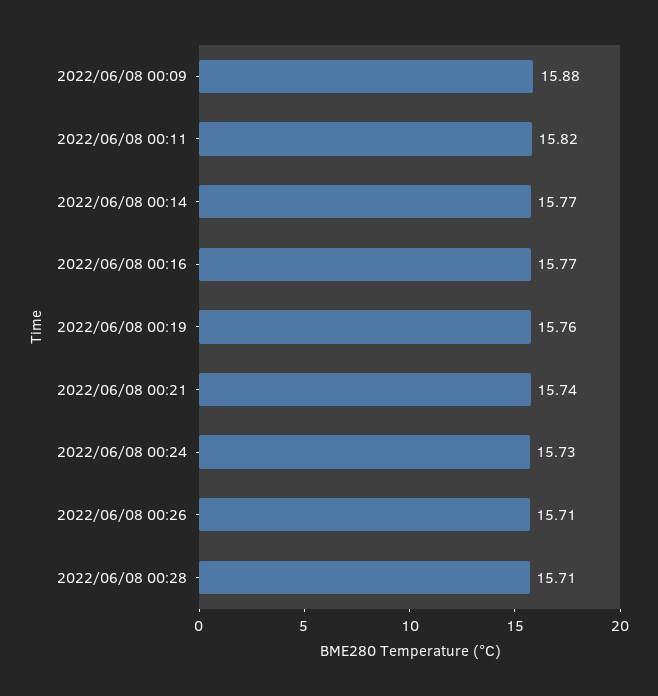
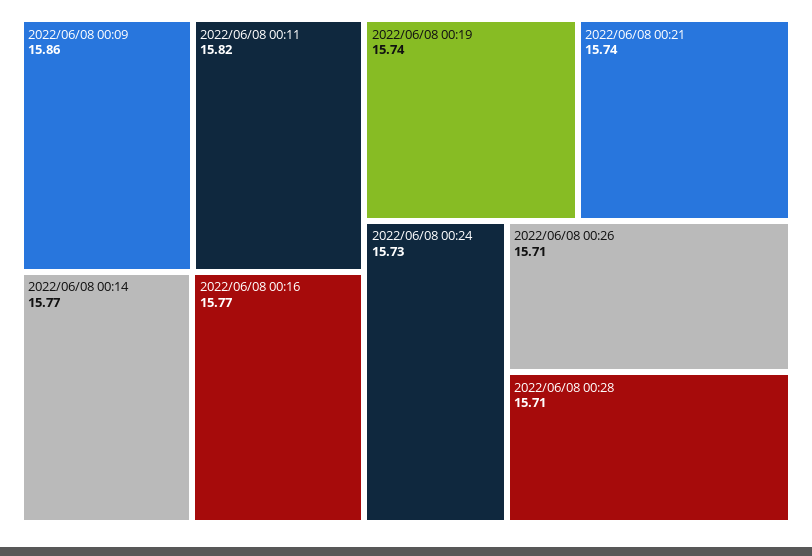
  {
-   "2022/06/08 00:09": 15.88,
+   "2022/06/08 00:09": 15.86,
    "2022/06/08 00:11": 15.82,
    "2022/06/08 00:14": 15.77,
    "2022/06/08 00:16": 15.77,
-   "2022/06/08 00:19": 15.76,
+   "2022/06/08 00:19": 15.74,
    "2022/06/08 00:21": 15.74,
    "2022/06/08 00:24": 15.73,
    "2022/06/08 00:26": 15.71,
    "2022/06/08 00:28": 15.71
  }

